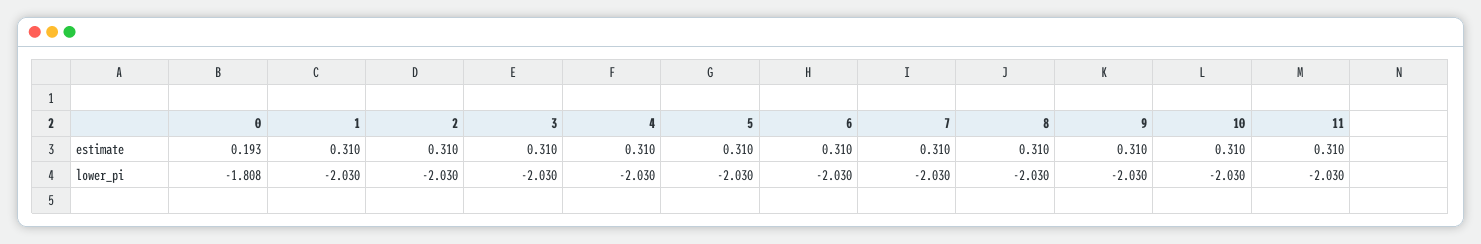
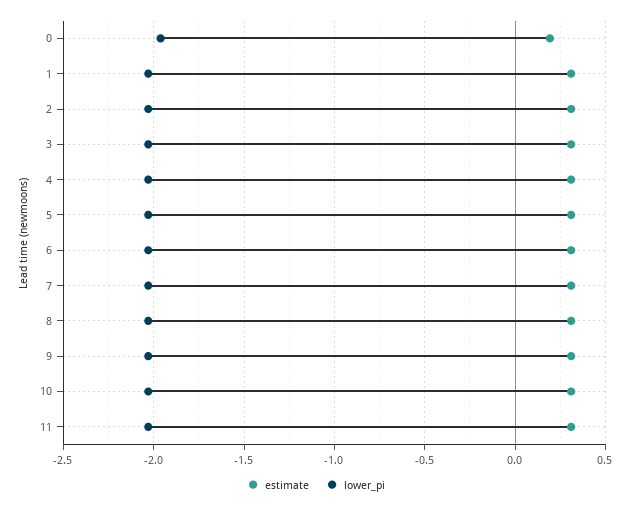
  {
    "estimate": {
      "0": 0.193,
      "1": 0.31,
      "2": 0.31,
      "3": 0.31,
      "4": 0.31,
      "5": 0.31,
      "6": 0.31,
      "7": 0.31,
      "8": 0.31,
      "9": 0.31,
      "10": 0.31,
      "11": 0.31
    },
    "lower_pi": {
-     "0": -1.808,
+     "0": -1.95,
      "1": -2.03,
      "2": -2.03,
      "3": -2.03,
      "4": -2.03,
      "5": -2.03,
      "6": -2.03,
      "7": -2.03,
      "8": -2.03,
      "9": -2.03,
      "10": -2.03,
      "11": -2.03
    }
  }

